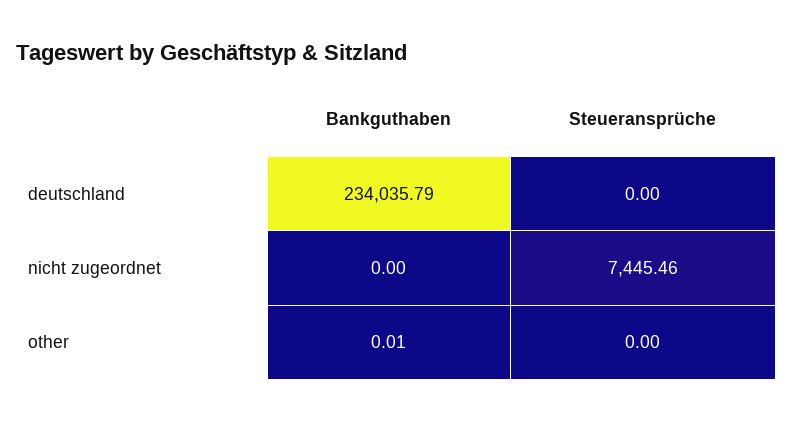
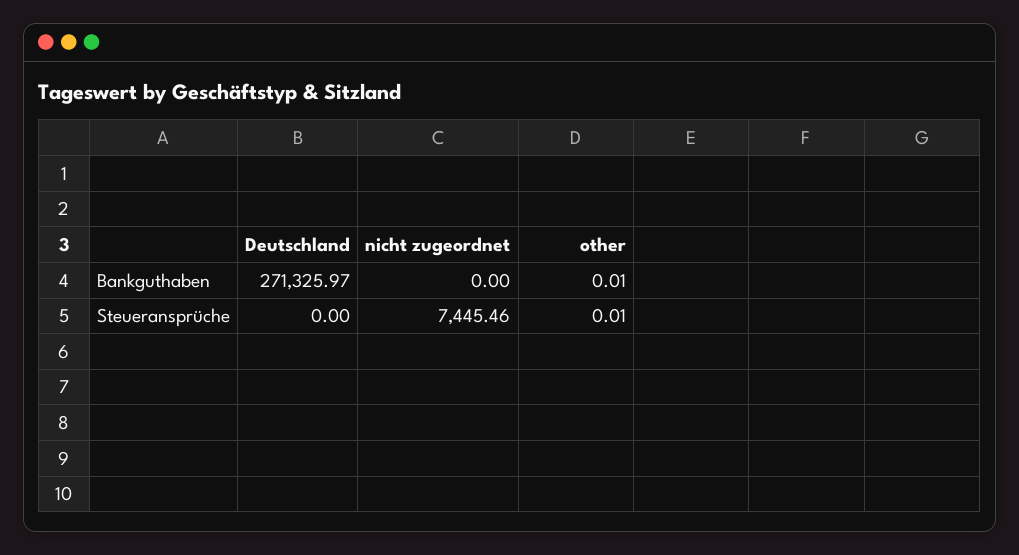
  {
    "Bankguthaben": {
-     "deutschland": 234035.79,
+     "deutschland": 271325.97,
      "nicht zugeordnet": 0,
      "other": 0.01
    },
    "Steueransprüche": {
      "deutschland": 0,
      "nicht zugeordnet": 7445.46,
-     "other": 0
+     "other": 0.01
    }
  }

